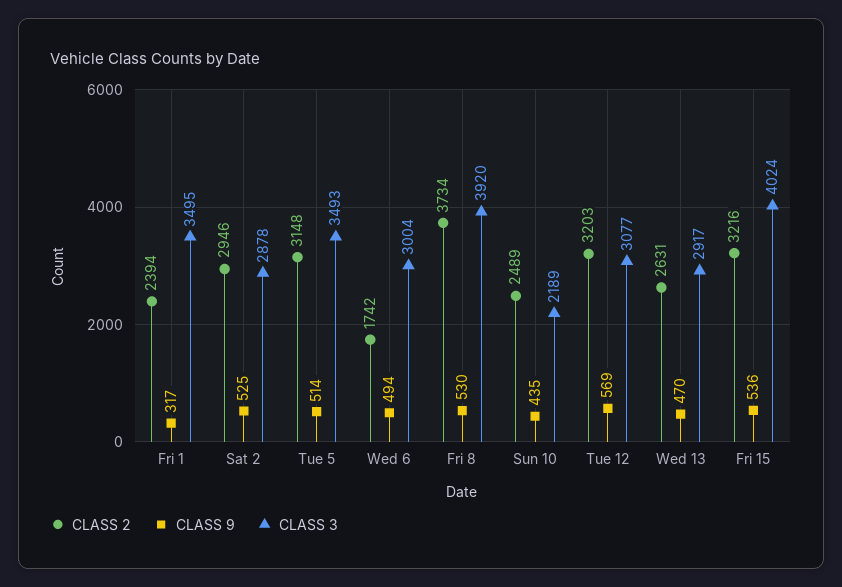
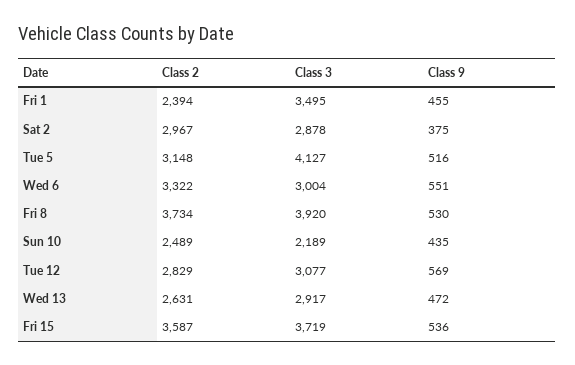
  {
    "CLASS 2": {
      "Fri 1": 2394,
-     "Sat 2": 2946,
+     "Sat 2": 2967,
      "Tue 5": 3148,
-     "Wed 6": 1742,
+     "Wed 6": 3322,
      "Fri 8": 3734,
      "Sun 10": 2489,
-     "Tue 12": 3203,
+     "Tue 12": 2829,
      "Wed 13": 2631,
-     "Fri 15": 3216
+     "Fri 15": 3587
    },
    "CLASS 9": {
-     "Fri 1": 317,
+     "Fri 1": 455,
-     "Sat 2": 525,
+     "Sat 2": 375,
-     "Tue 5": 514,
+     "Tue 5": 516,
-     "Wed 6": 494,
+     "Wed 6": 551,
      "Fri 8": 530,
      "Sun 10": 435,
      "Tue 12": 569,
-     "Wed 13": 470,
+     "Wed 13": 472,
      "Fri 15": 536
    },
    "CLASS 3": {
      "Fri 1": 3495,
      "Sat 2": 2878,
-     "Tue 5": 3493,
+     "Tue 5": 4127,
      "Wed 6": 3004,
      "Fri 8": 3920,
      "Sun 10": 2189,
      "Tue 12": 3077,
      "Wed 13": 2917,
-     "Fri 15": 4024
+     "Fri 15": 3719
    }
  }

